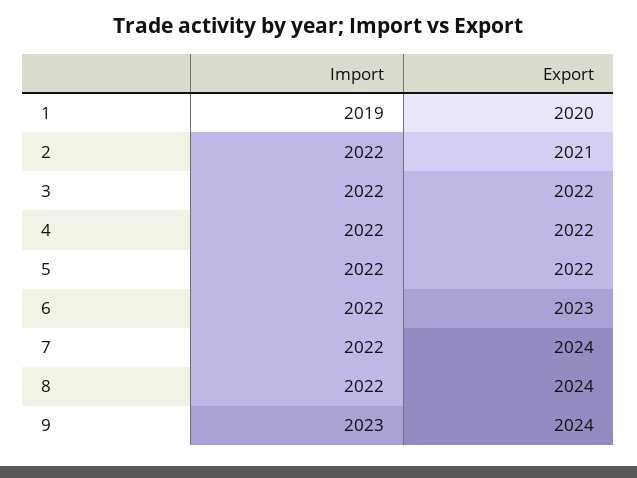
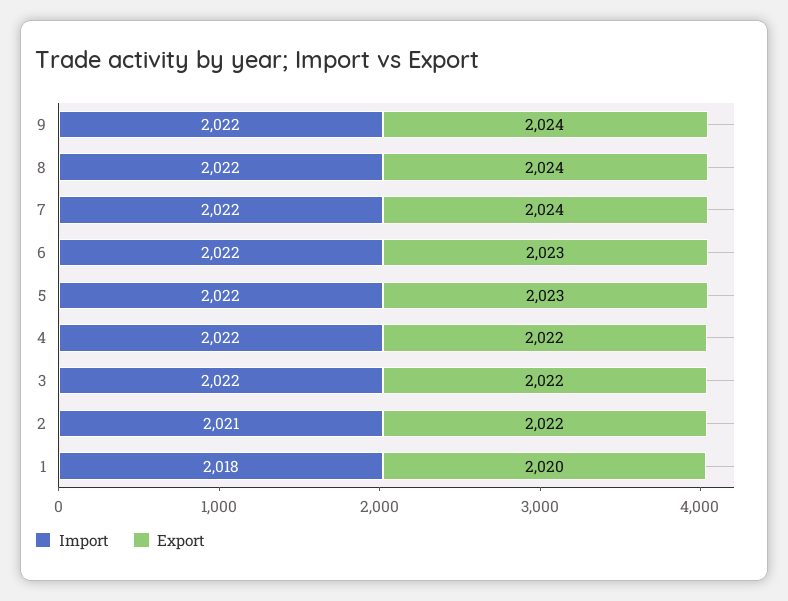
  {
    "Import": {
-     "1": 2019,
+     "1": 2018,
-     "2": 2022,
+     "2": 2021,
      "3": 2022,
      "4": 2022,
      "5": 2022,
      "6": 2022,
      "7": 2022,
      "8": 2022,
-     "9": 2023
+     "9": 2022
    },
    "Export": {
      "1": 2020,
-     "2": 2021,
+     "2": 2022,
      "3": 2022,
      "4": 2022,
-     "5": 2022,
+     "5": 2023,
      "6": 2023,
      "7": 2024,
      "8": 2024,
      "9": 2024
    }
  }

